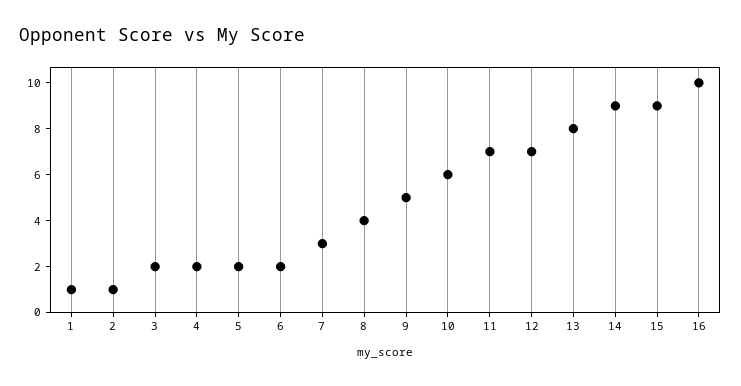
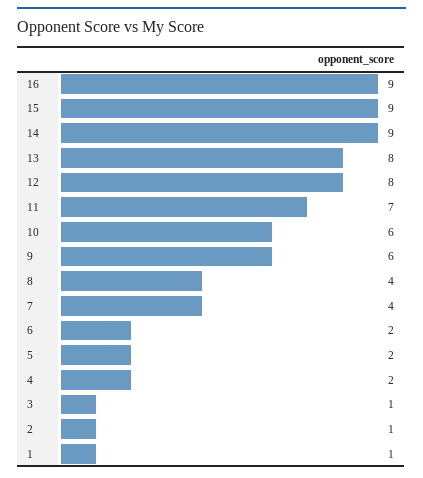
  {
    "1": 1,
    "2": 1,
-   "3": 2,
+   "3": 1,
    "4": 2,
    "5": 2,
    "6": 2,
-   "7": 3,
+   "7": 4,
    "8": 4,
-   "9": 5,
+   "9": 6,
    "10": 6,
    "11": 7,
-   "12": 7,
+   "12": 8,
    "13": 8,
    "14": 9,
    "15": 9,
-   "16": 10
+   "16": 9
  }

